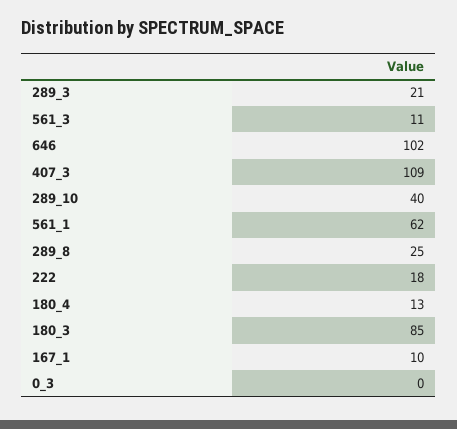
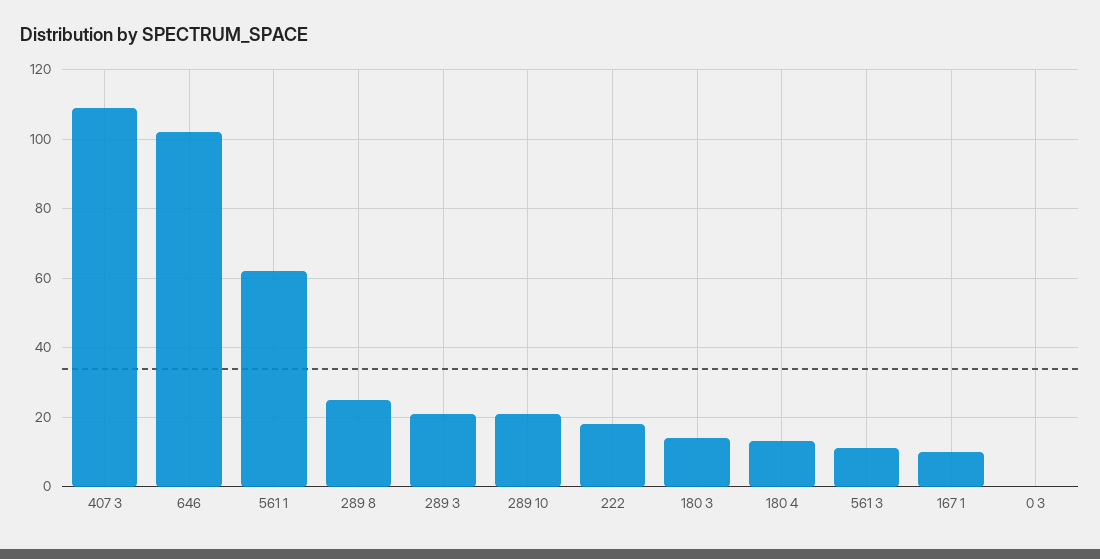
  {
    "289_3": 21,
    "561_3": 11,
    "646": 102,
    "407_3": 109,
-   "289_10": 40,
+   "289_10": 20,
    "561_1": 62,
    "289_8": 25,
    "222": 18,
    "180_4": 13,
-   "180_3": 85,
+   "180_3": 15,
    "167_1": 10,
    "0_3": 0
  }

